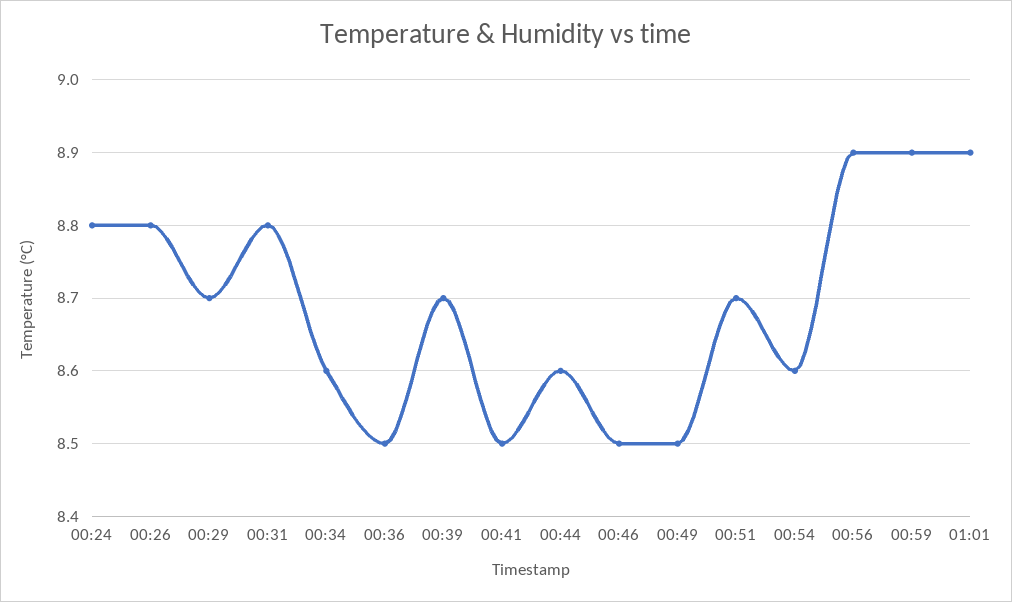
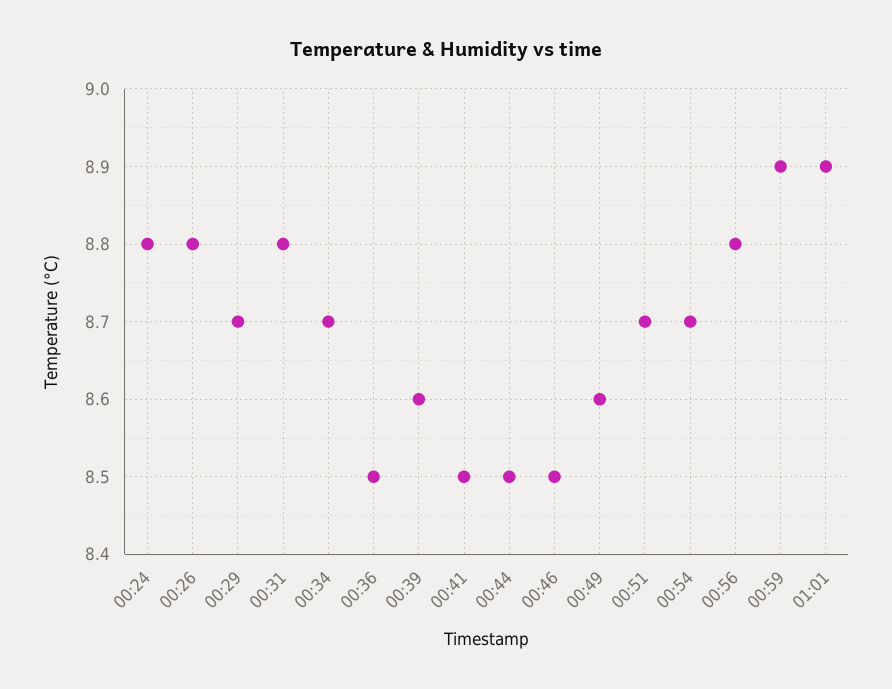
  {
    "00:24": 8.8,
    "00:26": 8.8,
    "00:29": 8.7,
    "00:31": 8.8,
-   "00:34": 8.6,
+   "00:34": 8.7,
    "00:36": 8.5,
-   "00:39": 8.7,
+   "00:39": 8.6,
    "00:41": 8.5,
-   "00:44": 8.6,
+   "00:44": 8.5,
    "00:46": 8.5,
-   "00:49": 8.5,
+   "00:49": 8.6,
    "00:51": 8.7,
-   "00:54": 8.6,
+   "00:54": 8.7,
-   "00:56": 8.9,
+   "00:56": 8.8,
    "00:59": 8.9,
    "01:01": 8.9
  }

